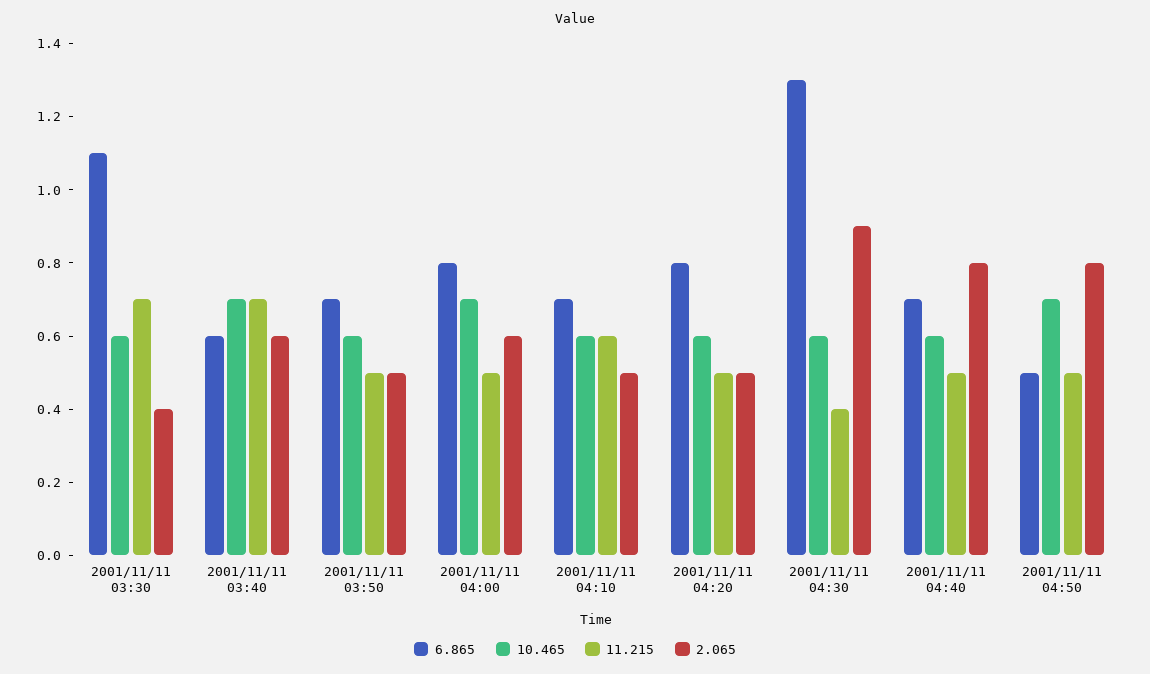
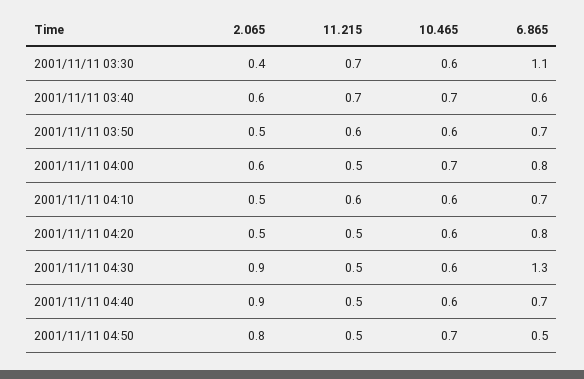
  {
    "6.865": {
      "2001/11/11 03:30": 1.1,
      "2001/11/11 03:40": 0.6,
      "2001/11/11 03:50": 0.7,
      "2001/11/11 04:00": 0.8,
      "2001/11/11 04:10": 0.7,
      "2001/11/11 04:20": 0.8,
      "2001/11/11 04:30": 1.3,
      "2001/11/11 04:40": 0.7,
      "2001/11/11 04:50": 0.5
    },
    "10.465": {
      "2001/11/11 03:30": 0.6,
      "2001/11/11 03:40": 0.7,
      "2001/11/11 03:50": 0.6,
      "2001/11/11 04:00": 0.7,
      "2001/11/11 04:10": 0.6,
      "2001/11/11 04:20": 0.6,
      "2001/11/11 04:30": 0.6,
      "2001/11/11 04:40": 0.6,
      "2001/11/11 04:50": 0.7
    },
    "11.215": {
      "2001/11/11 03:30": 0.7,
      "2001/11/11 03:40": 0.7,
-     "2001/11/11 03:50": 0.5,
+     "2001/11/11 03:50": 0.6,
      "2001/11/11 04:00": 0.5,
      "2001/11/11 04:10": 0.6,
      "2001/11/11 04:20": 0.5,
-     "2001/11/11 04:30": 0.4,
+     "2001/11/11 04:30": 0.5,
      "2001/11/11 04:40": 0.5,
      "2001/11/11 04:50": 0.5
    },
    "2.065": {
      "2001/11/11 03:30": 0.4,
      "2001/11/11 03:40": 0.6,
      "2001/11/11 03:50": 0.5,
      "2001/11/11 04:00": 0.6,
      "2001/11/11 04:10": 0.5,
      "2001/11/11 04:20": 0.5,
      "2001/11/11 04:30": 0.9,
-     "2001/11/11 04:40": 0.8,
+     "2001/11/11 04:40": 0.9,
      "2001/11/11 04:50": 0.8
    }
  }

